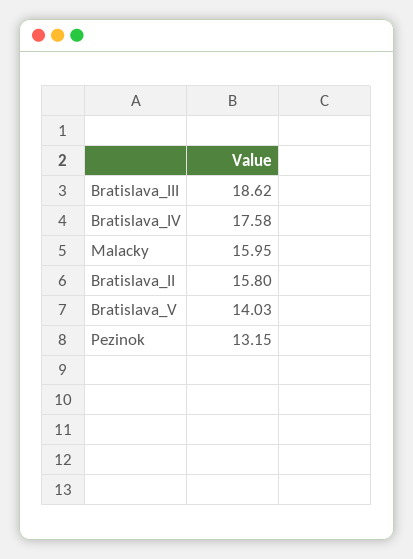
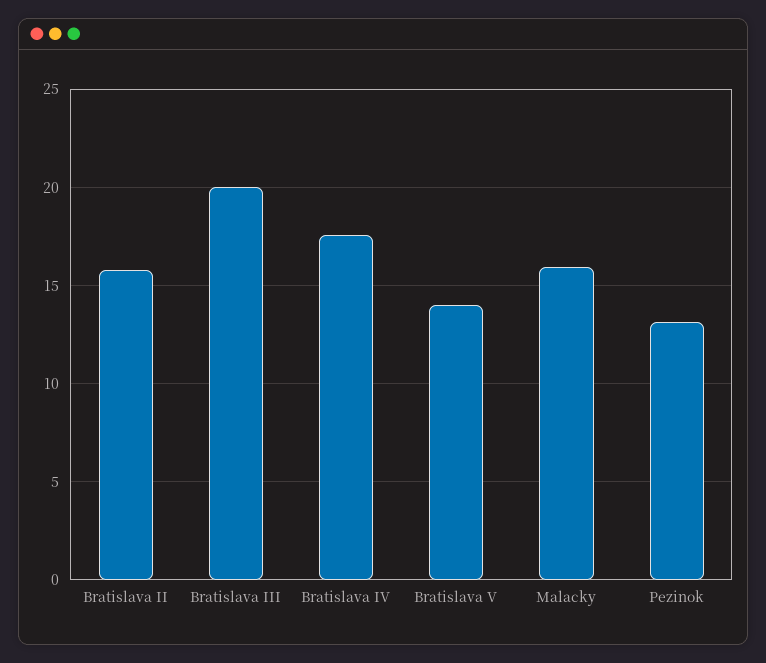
  {
-   "Bratislava_III": 18.62,
+   "Bratislava_III": 20,
    "Bratislava_IV": 17.58,
    "Malacky": 15.95,
    "Bratislava_II": 15.8,
    "Bratislava_V": 14.03,
    "Pezinok": 13.15
  }

